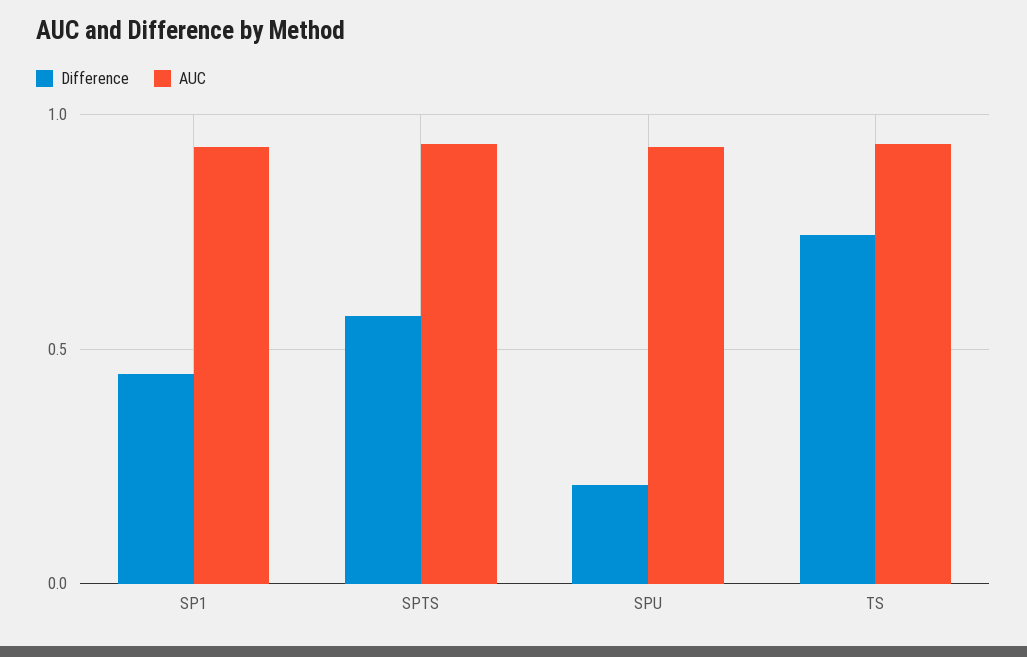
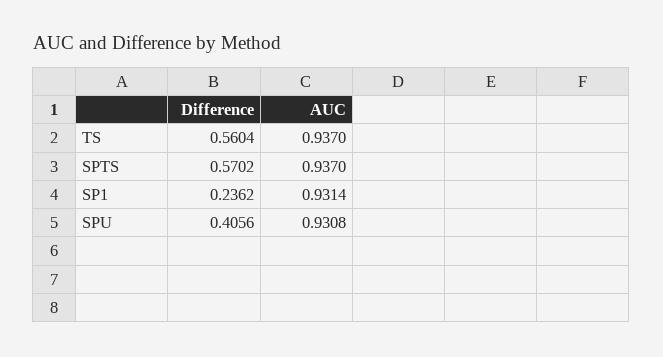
  {
    "Difference": {
-     "SP1": 0.45,
+     "SP1": 0.2362,
      "SPTS": 0.5702,
-     "SPU": 0.2,
+     "SPU": 0.4056,
-     "TS": 0.75
+     "TS": 0.5604
    },
    "AUC": {
      "SP1": 0.9314,
      "SPTS": 0.937,
      "SPU": 0.9308,
      "TS": 0.937
    }
  }

